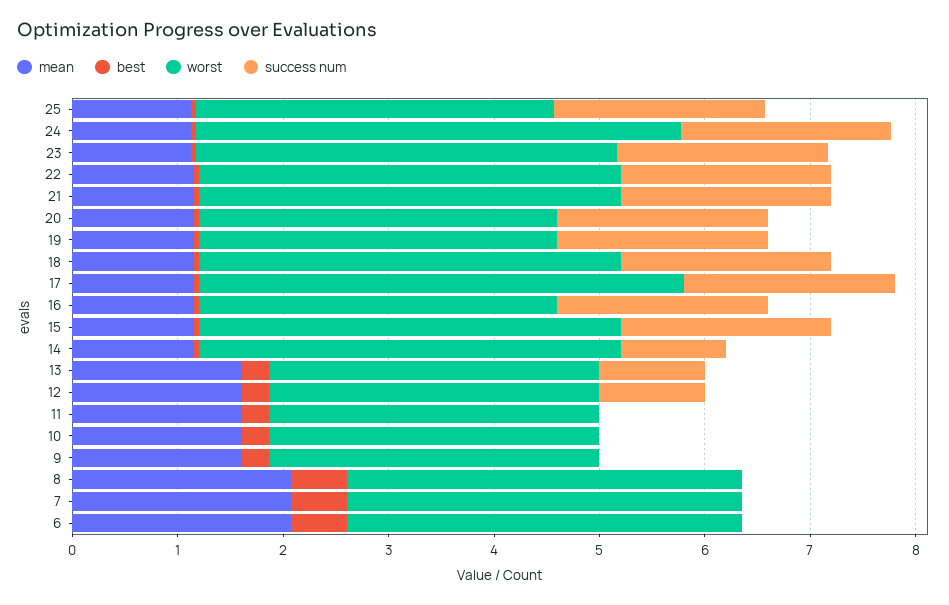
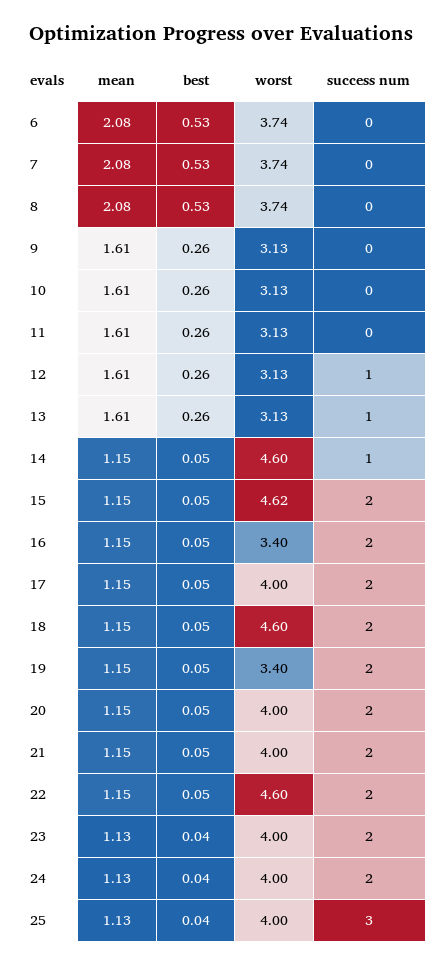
  {
    "mean": {
      "25": 1.13,
      "24": 1.13,
      "23": 1.13,
      "22": 1.15,
      "21": 1.15,
      "20": 1.15,
      "19": 1.15,
      "18": 1.15,
      "17": 1.15,
      "16": 1.15,
      "15": 1.15,
      "14": 1.15,
      "13": 1.61,
      "12": 1.61,
      "11": 1.61,
      "10": 1.61,
      "9": 1.61,
      "8": 2.08,
      "7": 2.08,
      "6": 2.08
    },
    "best": {
      "25": 0.04,
      "24": 0.04,
      "23": 0.04,
      "22": 0.05,
      "21": 0.05,
      "20": 0.05,
      "19": 0.05,
      "18": 0.05,
      "17": 0.05,
      "16": 0.05,
      "15": 0.05,
      "14": 0.05,
      "13": 0.26,
      "12": 0.26,
      "11": 0.26,
      "10": 0.26,
      "9": 0.26,
      "8": 0.53,
      "7": 0.53,
      "6": 0.53
    },
    "worst": {
-     "25": 3.4,
+     "25": 4,
-     "24": 4.6,
+     "24": 4,
      "23": 4,
-     "22": 4,
+     "22": 4.6,
      "21": 4,
-     "20": 3.4,
+     "20": 4,
      "19": 3.4,
-     "18": 4,
+     "18": 4.6,
-     "17": 4.6,
+     "17": 4,
      "16": 3.4,
-     "15": 4,
+     "15": 4.62,
-     "14": 4,
+     "14": 4.6,
      "13": 3.13,
      "12": 3.13,
      "11": 3.13,
      "10": 3.13,
      "9": 3.13,
      "8": 3.74,
      "7": 3.74,
      "6": 3.74
    },
    "success num": {
-     "25": 2,
+     "25": 3,
      "24": 2,
      "23": 2,
      "22": 2,
      "21": 2,
      "20": 2,
      "19": 2,
      "18": 2,
      "17": 2,
      "16": 2,
      "15": 2,
      "14": 1,
      "13": 1,
      "12": 1,
      "11": 0,
      "10": 0,
      "9": 0,
      "8": 0,
      "7": 0,
      "6": 0
    }
  }

